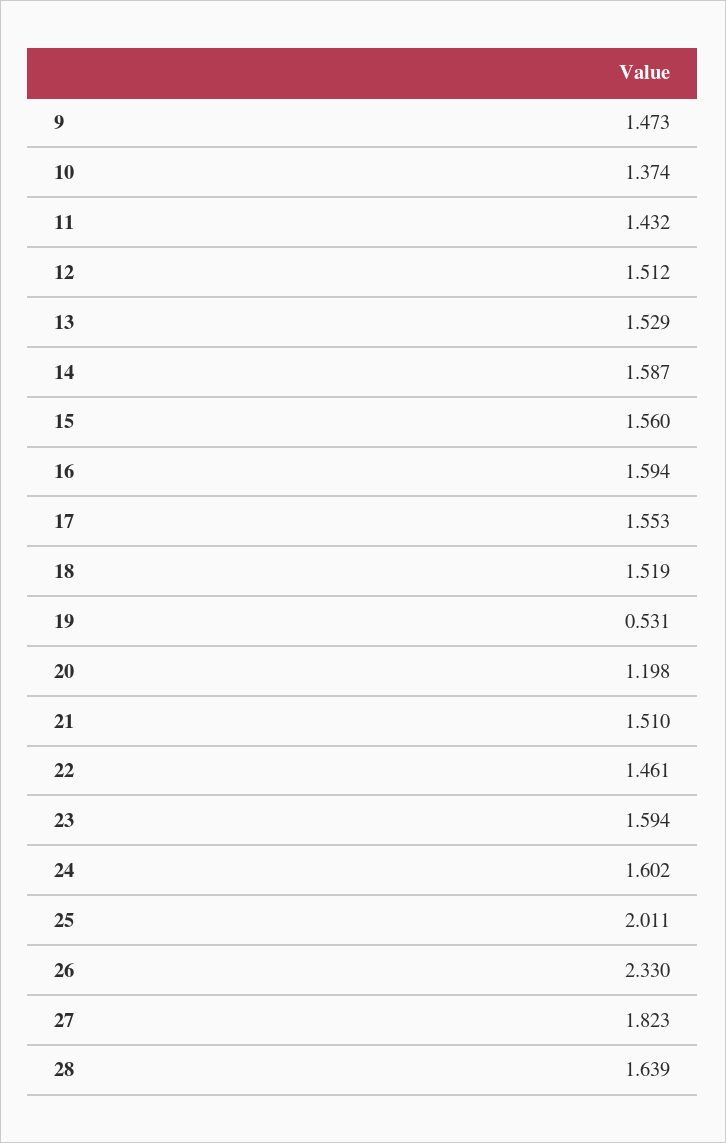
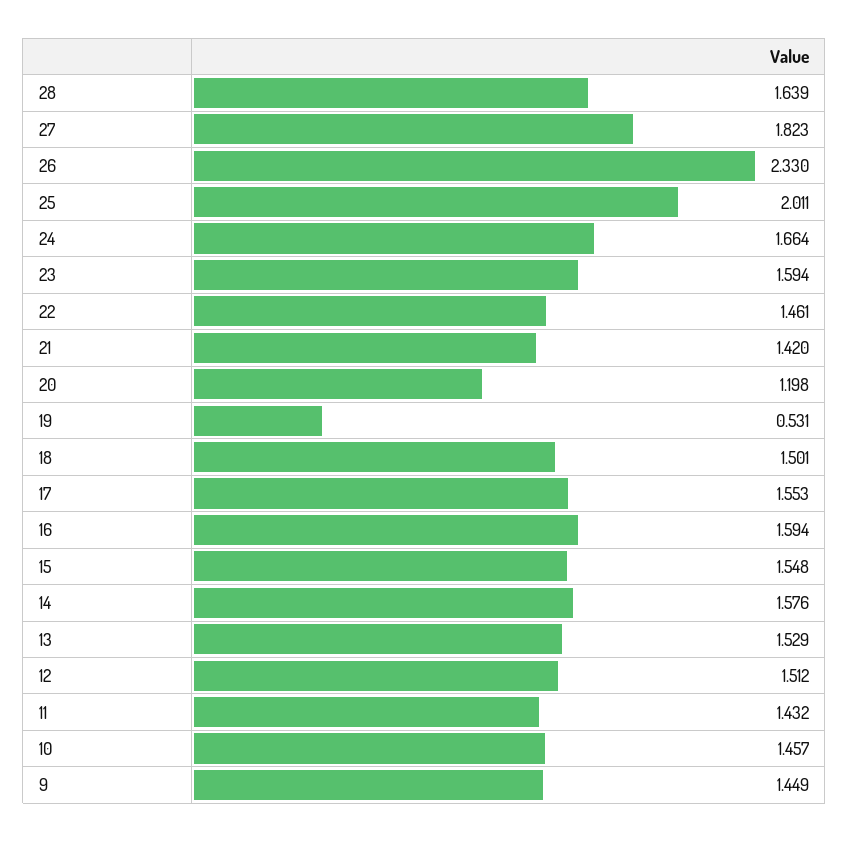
  {
-   "9": 1.473,
+   "9": 1.449,
-   "10": 1.374,
+   "10": 1.457,
    "11": 1.432,
    "12": 1.512,
    "13": 1.529,
-   "14": 1.587,
+   "14": 1.576,
-   "15": 1.56,
+   "15": 1.548,
    "16": 1.594,
    "17": 1.553,
-   "18": 1.519,
+   "18": 1.501,
    "19": 0.531,
    "20": 1.198,
-   "21": 1.51,
+   "21": 1.42,
    "22": 1.461,
    "23": 1.594,
-   "24": 1.602,
+   "24": 1.664,
    "25": 2.011,
    "26": 2.33,
    "27": 1.823,
    "28": 1.639
  }

